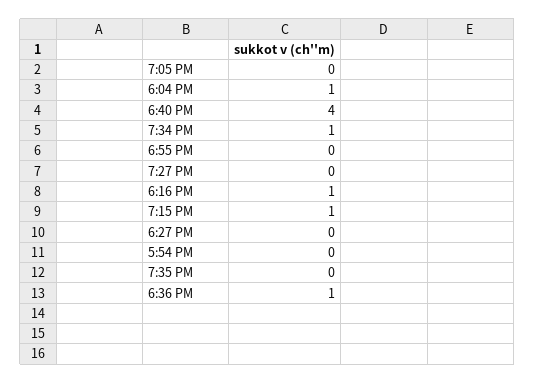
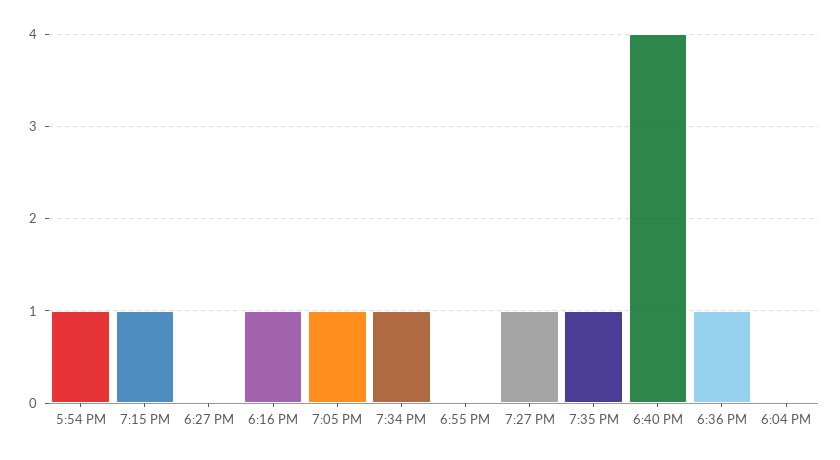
  {
-   "7:05 PM": 0,
+   "7:05 PM": 1,
-   "6:04 PM": 1,
+   "6:04 PM": 0,
    "6:40 PM": 4,
    "7:34 PM": 1,
    "6:55 PM": 0,
-   "7:27 PM": 0,
+   "7:27 PM": 1,
    "6:16 PM": 1,
    "7:15 PM": 1,
    "6:27 PM": 0,
-   "5:54 PM": 0,
+   "5:54 PM": 1,
-   "7:35 PM": 0,
+   "7:35 PM": 1,
    "6:36 PM": 1
  }

